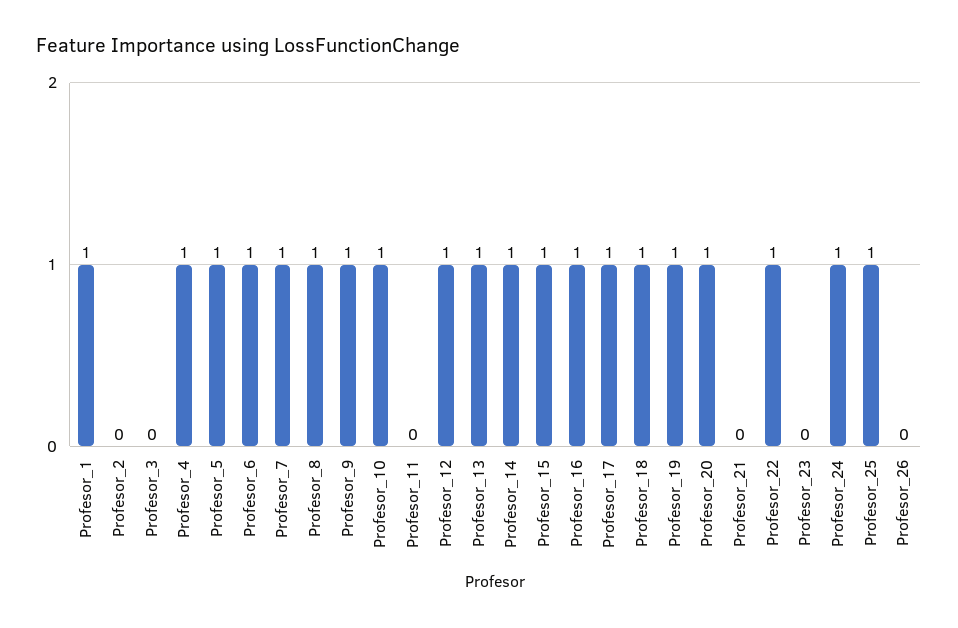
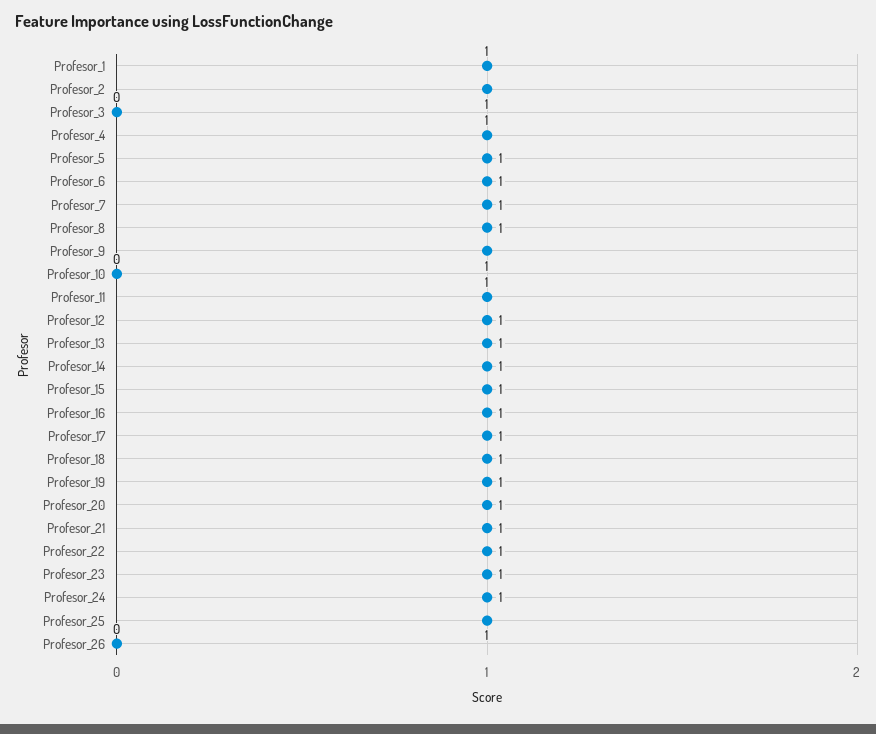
  {
    "Profesor_1": 1,
-   "Profesor_2": 0,
+   "Profesor_2": 1,
    "Profesor_3": 0,
    "Profesor_4": 1,
    "Profesor_5": 1,
    "Profesor_6": 1,
    "Profesor_7": 1,
    "Profesor_8": 1,
    "Profesor_9": 1,
-   "Profesor_10": 1,
+   "Profesor_10": 0,
-   "Profesor_11": 0,
+   "Profesor_11": 1,
    "Profesor_12": 1,
    "Profesor_13": 1,
    "Profesor_14": 1,
    "Profesor_15": 1,
    "Profesor_16": 1,
    "Profesor_17": 1,
    "Profesor_18": 1,
    "Profesor_19": 1,
    "Profesor_20": 1,
-   "Profesor_21": 0,
+   "Profesor_21": 1,
    "Profesor_22": 1,
-   "Profesor_23": 0,
+   "Profesor_23": 1,
    "Profesor_24": 1,
    "Profesor_25": 1,
    "Profesor_26": 0
  }

